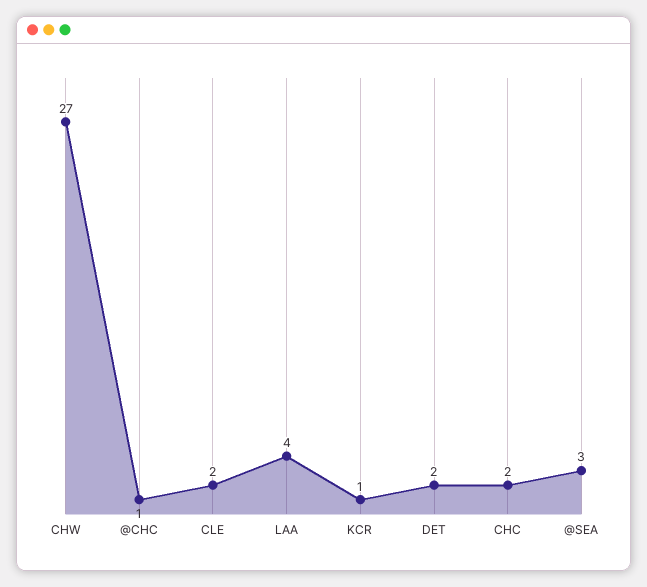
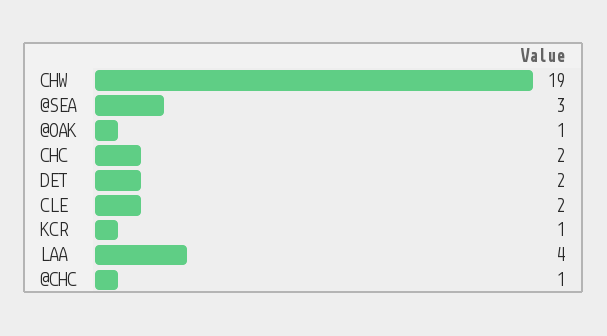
  {
-   "CHW": 27,
+   "CHW": 19,
    "@CHC": 1,
    "CLE": 2,
    "LAA": 4,
    "KCR": 1,
    "DET": 2,
    "CHC": 2,
-   "@SEA": 3
+   "@SEA": 3,
+   "@OAK": 1
  }

